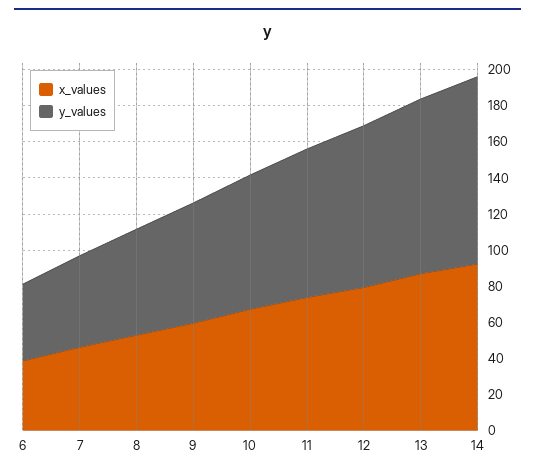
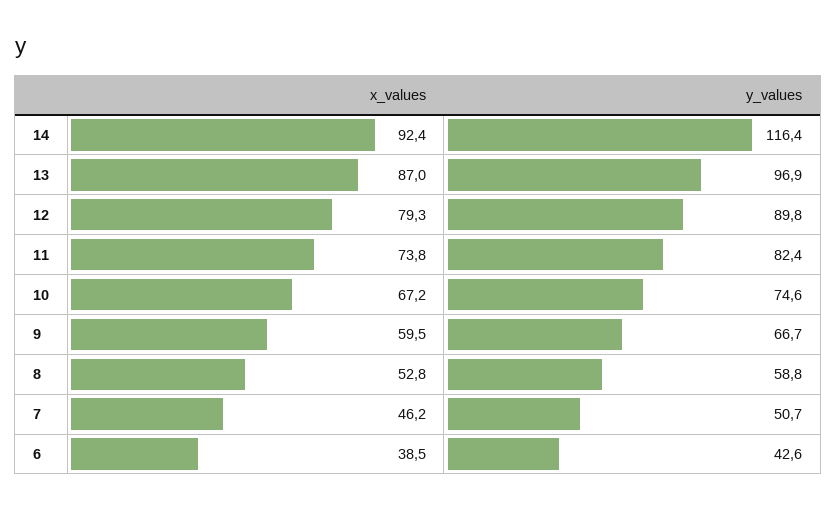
  {
    "x_values": {
      "6": 38.5,
      "7": 46.2,
      "8": 52.8,
      "9": 59.5,
      "10": 67.2,
      "11": 73.8,
      "12": 79.3,
      "13": 87,
      "14": 92.4
    },
    "y_values": {
      "6": 42.6,
      "7": 50.7,
      "8": 58.8,
      "9": 66.7,
      "10": 74.6,
      "11": 82.4,
      "12": 89.8,
      "13": 96.9,
-     "14": 105
+     "14": 116.4
    }
  }

